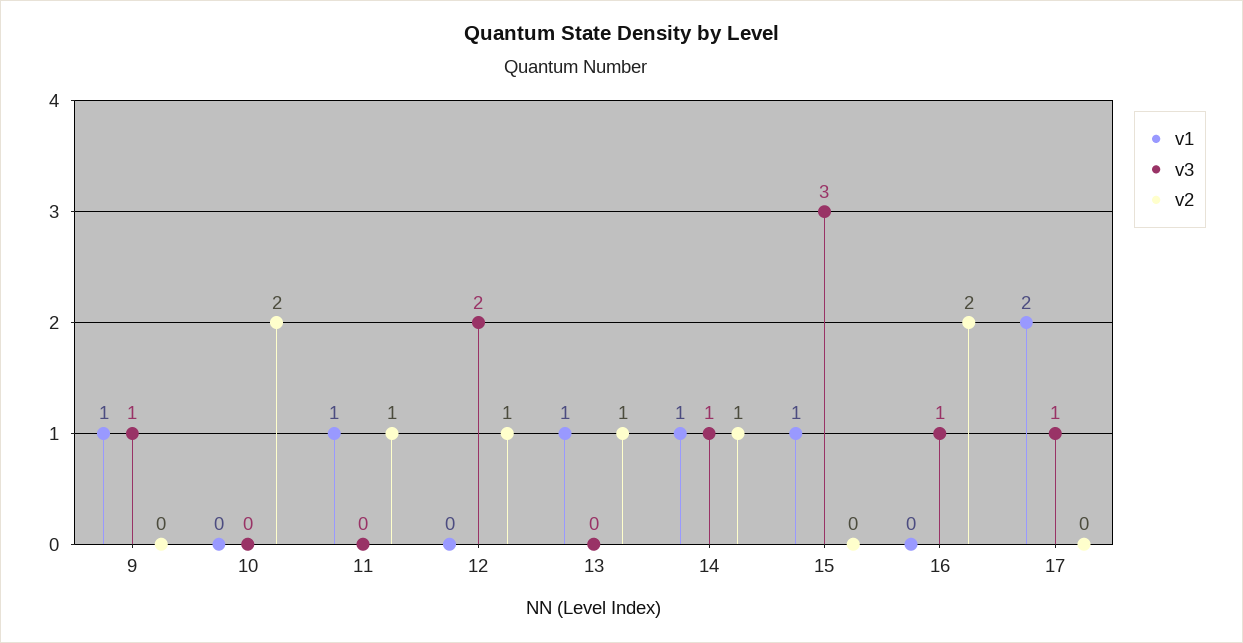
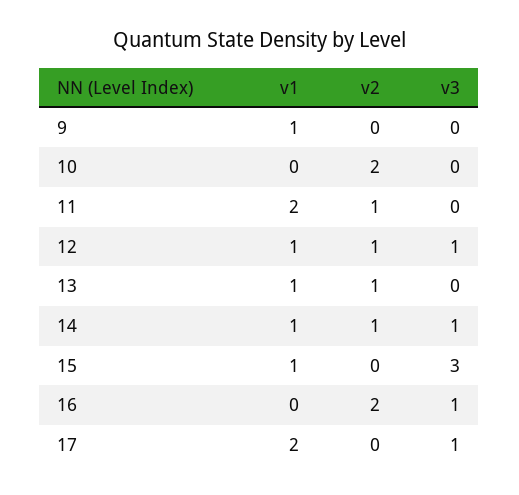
  {
    "v1": {
      "9": 1,
      "10": 0,
-     "11": 1,
+     "11": 2,
-     "12": 0,
+     "12": 1,
      "13": 1,
      "14": 1,
      "15": 1,
      "16": 0,
      "17": 2
    },
    "v3": {
-     "9": 1,
+     "9": 0,
      "10": 0,
      "11": 0,
-     "12": 2,
+     "12": 1,
      "13": 0,
      "14": 1,
      "15": 3,
      "16": 1,
      "17": 1
    },
    "v2": {
      "9": 0,
      "10": 2,
      "11": 1,
      "12": 1,
      "13": 1,
      "14": 1,
      "15": 0,
      "16": 2,
      "17": 0
    }
  }

